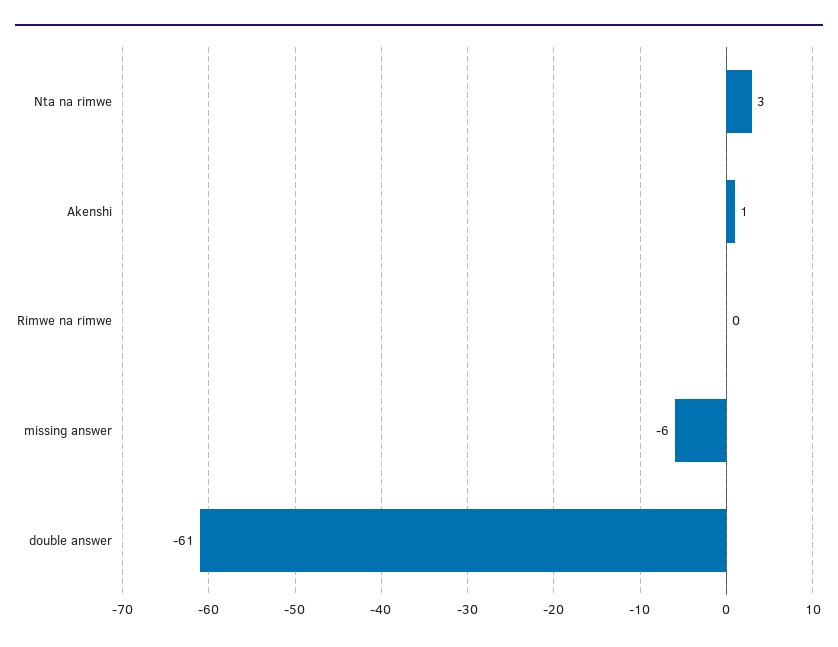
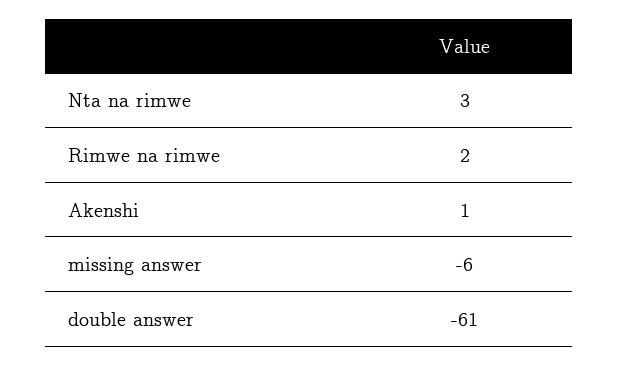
  {
    "Nta na rimwe": 3,
    "Akenshi": 1,
-   "Rimwe na rimwe": 0,
+   "Rimwe na rimwe": 2,
    "missing answer": -6,
    "double answer": -61
  }

